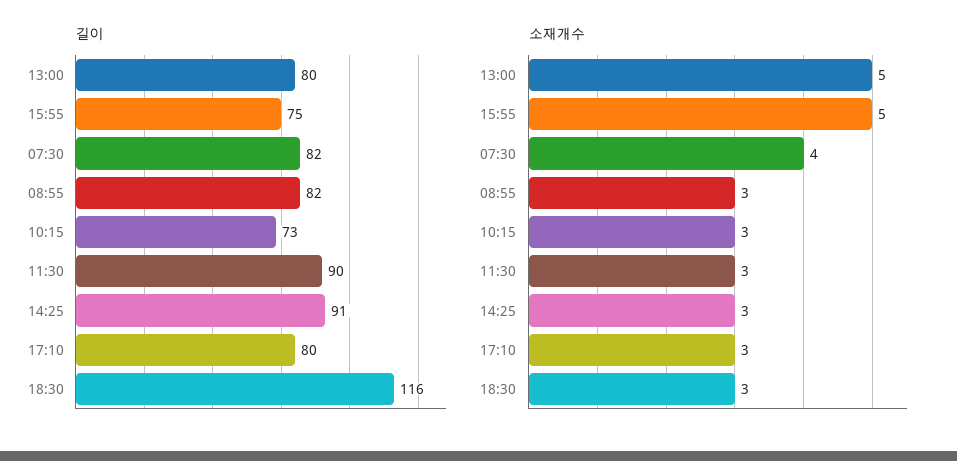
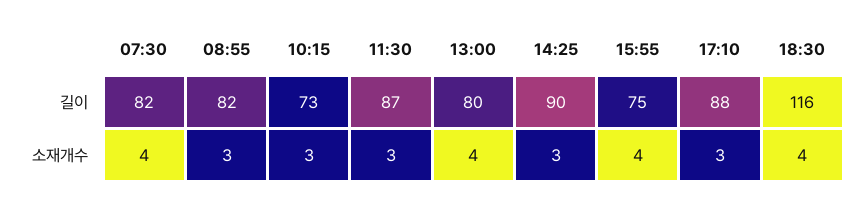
  {
    "길이": {
      "13:00": 80,
      "15:55": 75,
      "07:30": 82,
      "08:55": 82,
      "10:15": 73,
-     "11:30": 90,
+     "11:30": 87,
-     "14:25": 91,
+     "14:25": 90,
-     "17:10": 80,
+     "17:10": 88,
      "18:30": 116
    },
    "소재개수": {
-     "13:00": 5,
+     "13:00": 4,
-     "15:55": 5,
+     "15:55": 4,
      "07:30": 4,
      "08:55": 3,
      "10:15": 3,
      "11:30": 3,
      "14:25": 3,
      "17:10": 3,
-     "18:30": 3
+     "18:30": 4
    }
  }

